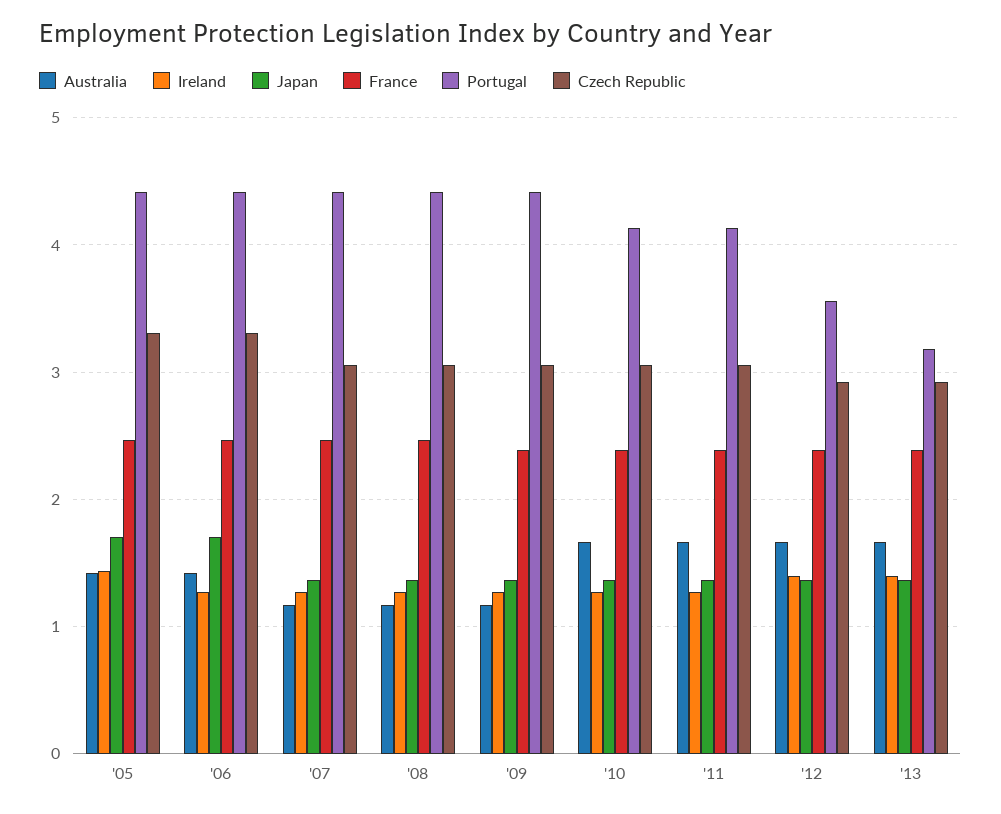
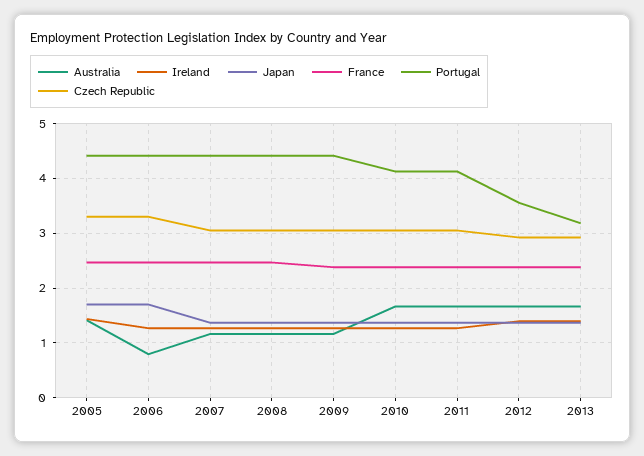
  {
    "Australia": {
      "'05": 1.4,
-     "'06": 1.4,
+     "'06": 0.8,
      "'07": 1.2,
      "'08": 1.2,
      "'09": 1.2,
      "'10": 1.7,
      "'11": 1.7,
      "'12": 1.7,
      "'13": 1.7
    },
    "Ireland": {
      "'05": 1.4,
      "'06": 1.3,
      "'07": 1.3,
      "'08": 1.3,
      "'09": 1.3,
      "'10": 1.3,
      "'11": 1.3,
      "'12": 1.4,
      "'13": 1.4
    },
    "Japan": {
      "'05": 1.7,
      "'06": 1.7,
      "'07": 1.4,
      "'08": 1.4,
      "'09": 1.4,
      "'10": 1.4,
      "'11": 1.4,
      "'12": 1.4,
      "'13": 1.4
    },
    "France": {
      "'05": 2.5,
      "'06": 2.5,
      "'07": 2.5,
      "'08": 2.5,
      "'09": 2.4,
      "'10": 2.4,
      "'11": 2.4,
      "'12": 2.4,
      "'13": 2.4
    },
    "Portugal": {
      "'05": 4.4,
      "'06": 4.4,
      "'07": 4.4,
      "'08": 4.4,
      "'09": 4.4,
      "'10": 4.1,
      "'11": 4.1,
      "'12": 3.6,
      "'13": 3.2
    },
    "Czech Republic": {
      "'05": 3.3,
      "'06": 3.3,
      "'07": 3.1,
      "'08": 3.1,
      "'09": 3.1,
      "'10": 3.1,
      "'11": 3.1,
      "'12": 2.9,
      "'13": 2.9
    }
  }

